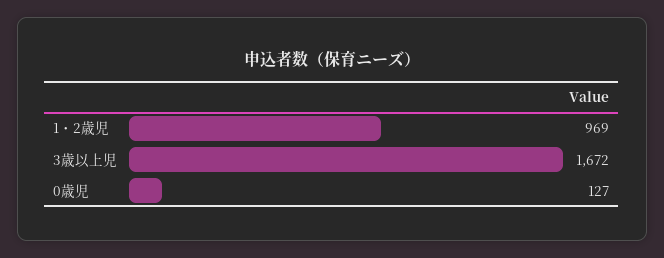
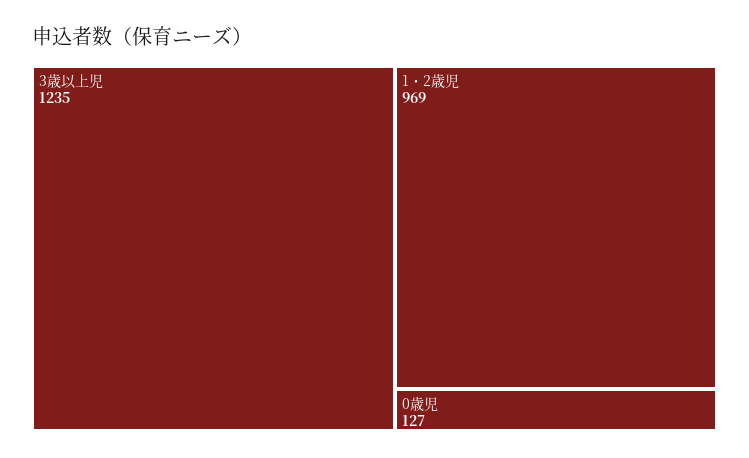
  {
    "1・2歳児": 969,
-   "3歳以上児": 1672,
+   "3歳以上児": 1235,
    "0歳児": 127
  }

